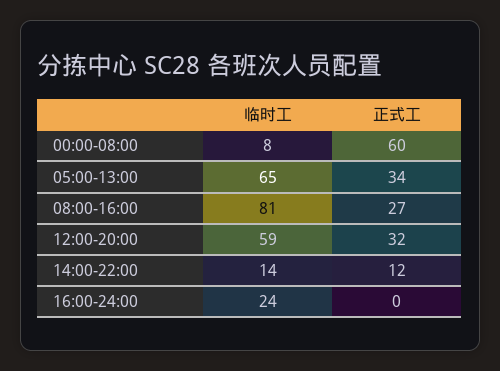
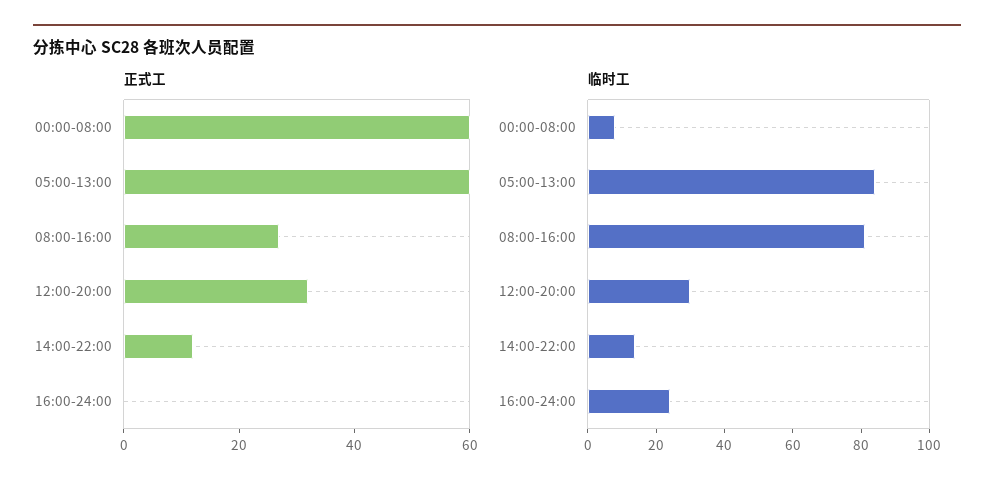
  {
    "临时工": {
      "00:00-08:00": 8,
-     "05:00-13:00": 65,
+     "05:00-13:00": 85,
      "08:00-16:00": 81,
-     "12:00-20:00": 59,
+     "12:00-20:00": 30,
      "14:00-22:00": 14,
      "16:00-24:00": 24
    },
    "正式工": {
      "00:00-08:00": 60,
-     "05:00-13:00": 34,
+     "05:00-13:00": 60,
      "08:00-16:00": 27,
      "12:00-20:00": 32,
      "14:00-22:00": 12,
      "16:00-24:00": 0
    }
  }

